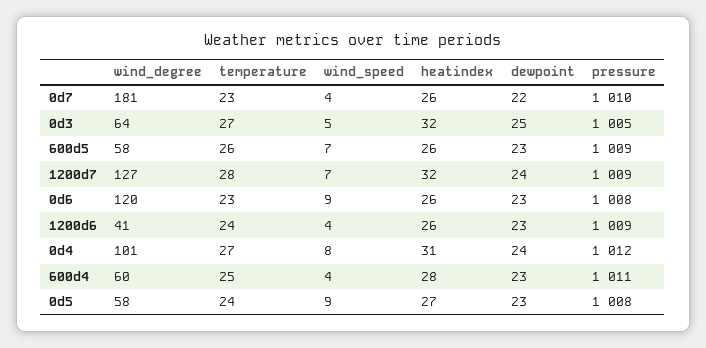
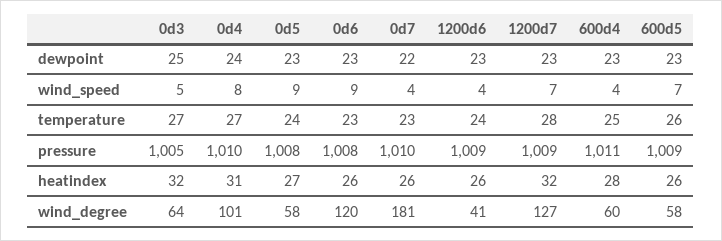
  {
    "wind_degree": {
      "0d7": 181,
      "0d3": 64,
      "600d5": 58,
      "1200d7": 127,
      "0d6": 120,
      "1200d6": 41,
      "0d4": 101,
      "600d4": 60,
      "0d5": 58
    },
    "temperature": {
      "0d7": 23,
      "0d3": 27,
      "600d5": 26,
      "1200d7": 28,
      "0d6": 23,
      "1200d6": 24,
      "0d4": 27,
      "600d4": 25,
      "0d5": 24
    },
    "wind_speed": {
      "0d7": 4,
      "0d3": 5,
      "600d5": 7,
      "1200d7": 7,
      "0d6": 9,
      "1200d6": 4,
      "0d4": 8,
      "600d4": 4,
      "0d5": 9
    },
    "heatindex": {
      "0d7": 26,
      "0d3": 32,
      "600d5": 26,
      "1200d7": 32,
      "0d6": 26,
      "1200d6": 26,
      "0d4": 31,
      "600d4": 28,
      "0d5": 27
    },
    "dewpoint": {
      "0d7": 22,
      "0d3": 25,
      "600d5": 23,
-     "1200d7": 24,
+     "1200d7": 23,
      "0d6": 23,
      "1200d6": 23,
      "0d4": 24,
      "600d4": 23,
      "0d5": 23
    },
    "pressure": {
      "0d7": 1010,
      "0d3": 1005,
      "600d5": 1009,
      "1200d7": 1009,
      "0d6": 1008,
      "1200d6": 1009,
-     "0d4": 1012,
+     "0d4": 1010,
      "600d4": 1011,
      "0d5": 1008
    }
  }

